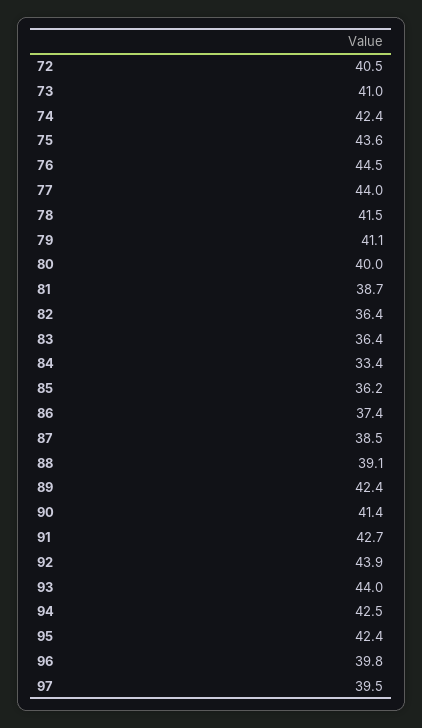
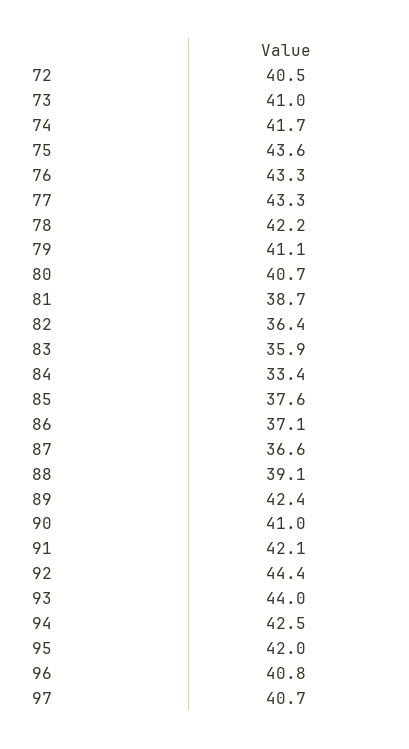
  {
    "72": 40.5,
    "73": 41,
-   "74": 42.4,
+   "74": 41.7,
    "75": 43.6,
-   "76": 44.5,
+   "76": 43.3,
-   "77": 44,
+   "77": 43.3,
-   "78": 41.5,
+   "78": 42.2,
    "79": 41.1,
-   "80": 40,
+   "80": 40.7,
    "81": 38.7,
    "82": 36.4,
-   "83": 36.4,
+   "83": 35.9,
    "84": 33.4,
-   "85": 36.2,
+   "85": 37.6,
-   "86": 37.4,
+   "86": 37.1,
-   "87": 38.5,
+   "87": 36.6,
    "88": 39.1,
    "89": 42.4,
-   "90": 41.4,
+   "90": 41,
-   "91": 42.7,
+   "91": 42.1,
-   "92": 43.9,
+   "92": 44.4,
    "93": 44,
    "94": 42.5,
-   "95": 42.4,
+   "95": 42,
-   "96": 39.8,
+   "96": 40.8,
-   "97": 39.5
+   "97": 40.7
  }

